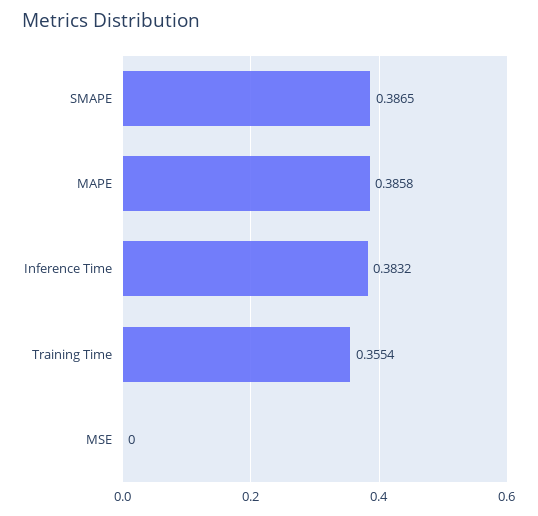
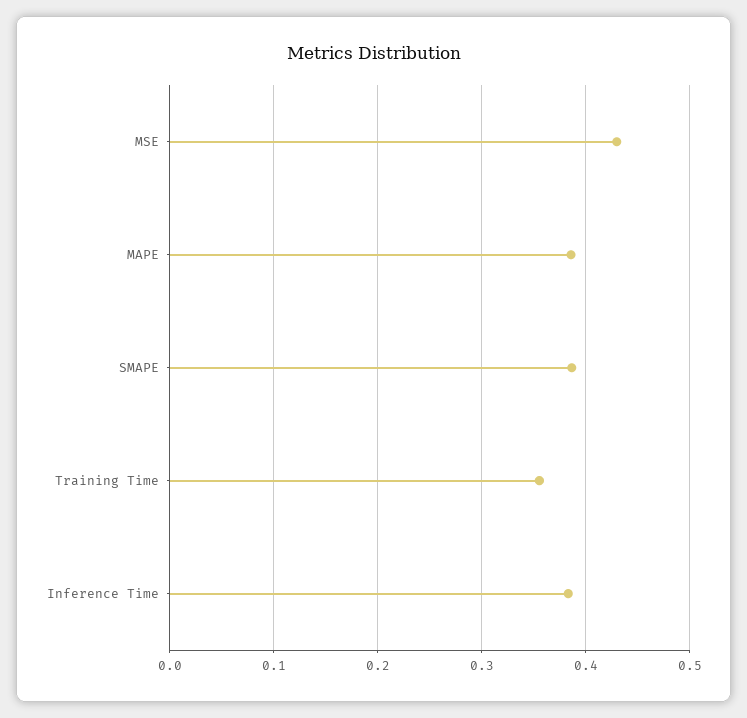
  {
    "SMAPE": 0.3865,
    "MAPE": 0.3858,
    "Inference Time": 0.3832,
    "Training Time": 0.3554,
-   "MSE": 0
+   "MSE": 0.43
  }

